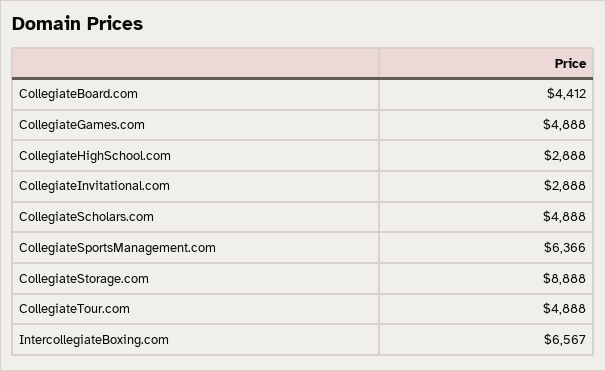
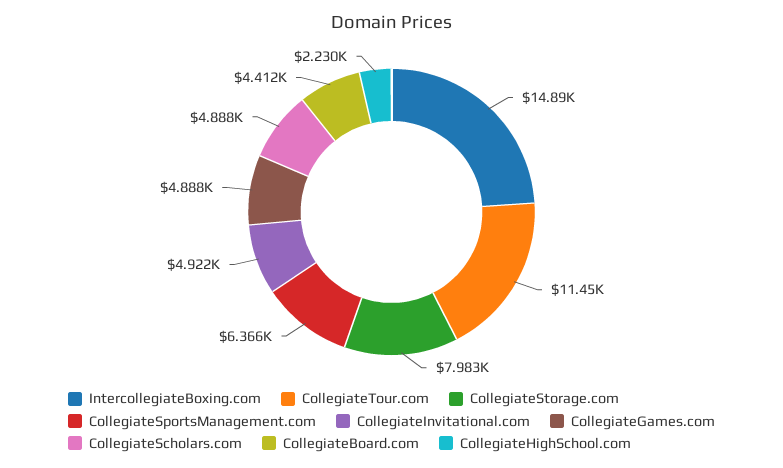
  {
    "CollegiateBoard.com": 4412,
    "CollegiateGames.com": 4888,
-   "CollegiateHighSchool.com": 2888,
+   "CollegiateHighSchool.com": 2230,
-   "CollegiateInvitational.com": 2888,
+   "CollegiateInvitational.com": 4922,
    "CollegiateScholars.com": 4888,
    "CollegiateSportsManagement.com": 6366,
-   "CollegiateStorage.com": 8888,
+   "CollegiateStorage.com": 7983,
-   "CollegiateTour.com": 4888,
+   "CollegiateTour.com": 11450,
-   "IntercollegiateBoxing.com": 6567
+   "IntercollegiateBoxing.com": 14890
  }

